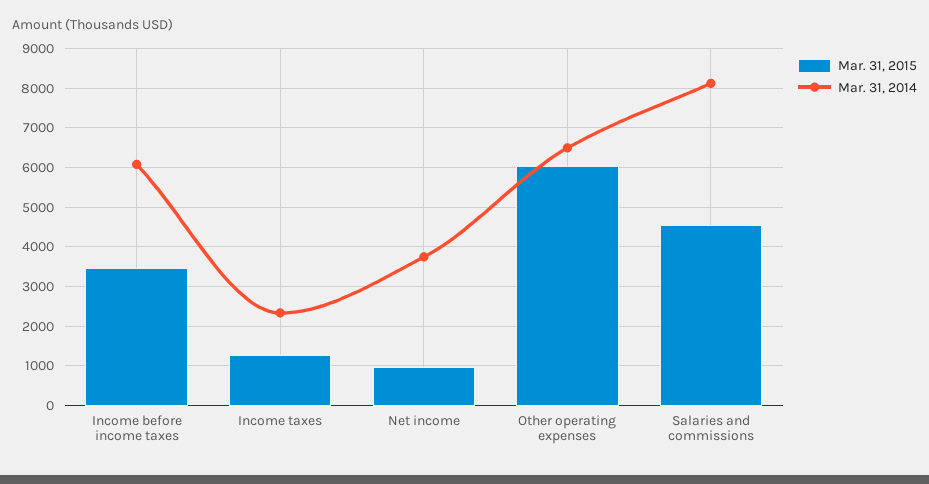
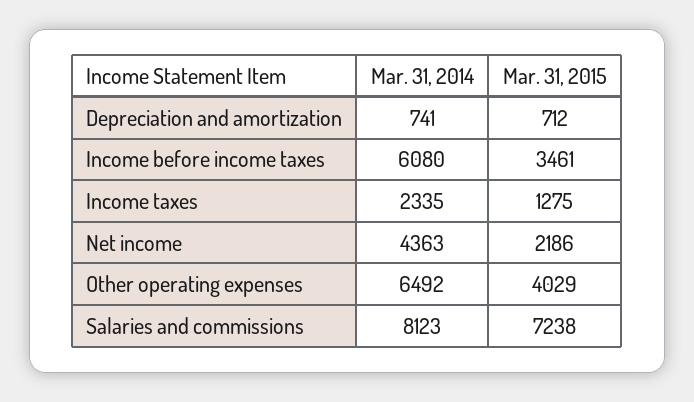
  {
    "Mar. 31, 2015": {
      "Income before income taxes": 3461,
      "Income taxes": 1275,
-     "Net income": 1000,
+     "Net income": 2186,
-     "Other operating expenses": 6000,
+     "Other operating expenses": 4029,
-     "Salaries and commissions": 4600
+     "Salaries and commissions": 7238,
+     "Depreciation and amortization": 712
    },
    "Mar. 31, 2014": {
      "Income before income taxes": 6080,
      "Income taxes": 2335,
-     "Net income": 3800,
+     "Net income": 4363,
      "Other operating expenses": 6492,
-     "Salaries and commissions": 8123
+     "Salaries and commissions": 8123,
+     "Depreciation and amortization": 741
    }
  }

